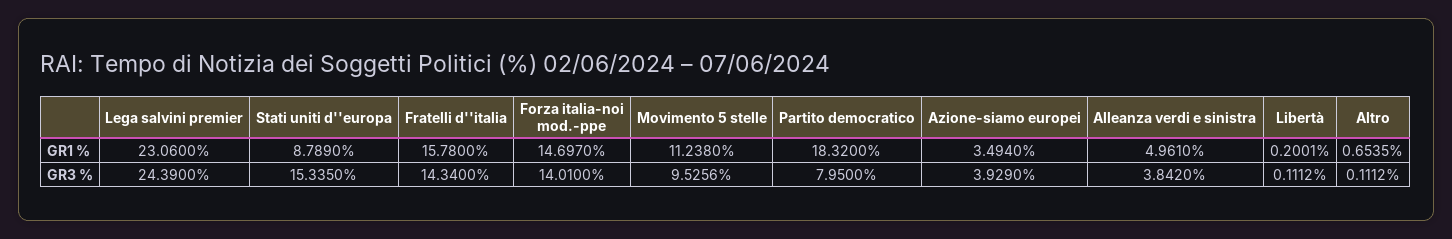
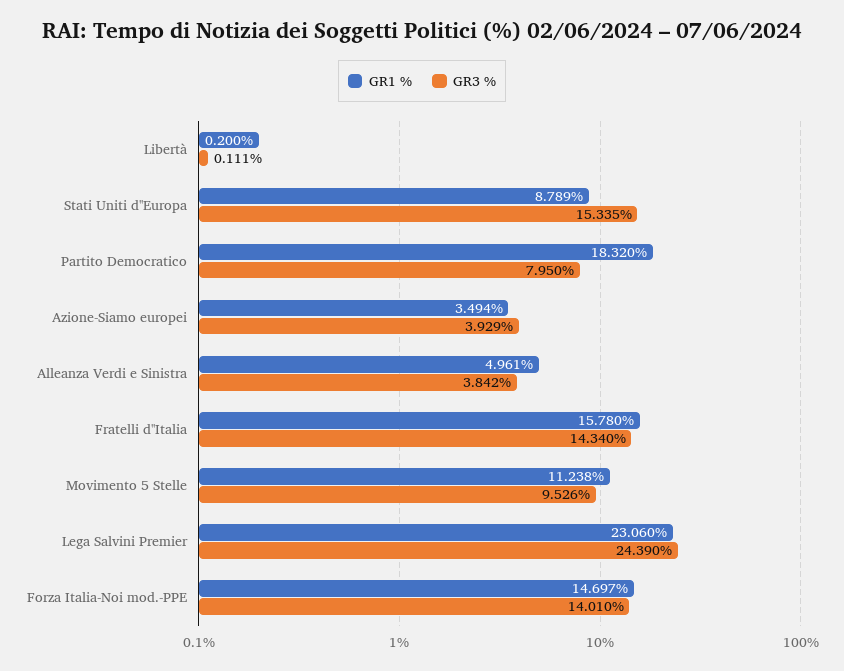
  {
    "GR1 %": {
      "Lega salvini premier": 23.06,
      "Stati uniti d''europa": 8.789,
      "Fratelli d''italia": 15.78,
      "Forza italia-noi mod.-ppe": 14.697,
      "Movimento 5 stelle": 11.238,
      "Partito democratico": 18.32,
      "Azione-siamo europei": 3.494,
      "Alleanza verdi e sinistra": 4.961,
-     "Libertà": 0.2001,
+     "Libertà": 0.2001
-     "Altro": 0.6535
    },
    "GR3 %": {
      "Lega salvini premier": 24.39,
      "Stati uniti d''europa": 15.335,
      "Fratelli d''italia": 14.34,
      "Forza italia-noi mod.-ppe": 14.01,
      "Movimento 5 stelle": 9.5256,
      "Partito democratico": 7.95,
      "Azione-siamo europei": 3.929,
      "Alleanza verdi e sinistra": 3.842,
-     "Libertà": 0.1112,
+     "Libertà": 0.1112
-     "Altro": 0.1112
    }
  }

